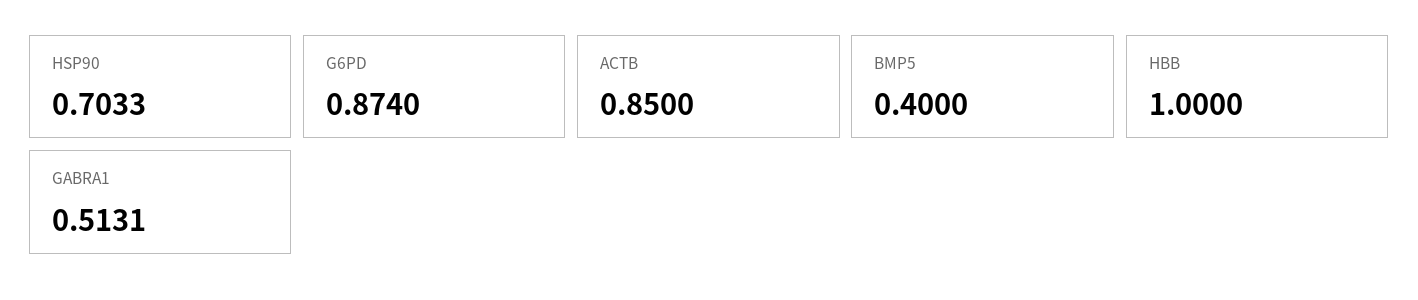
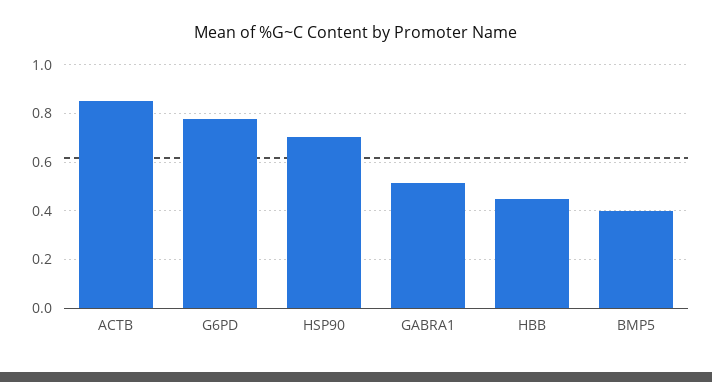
  {
    "HSP90": 0.7033,
-   "G6PD": 0.874,
+   "G6PD": 0.775,
    "ACTB": 0.85,
    "BMP5": 0.4,
-   "HBB": 1,
+   "HBB": 0.45,
    "GABRA1": 0.5131
  }

